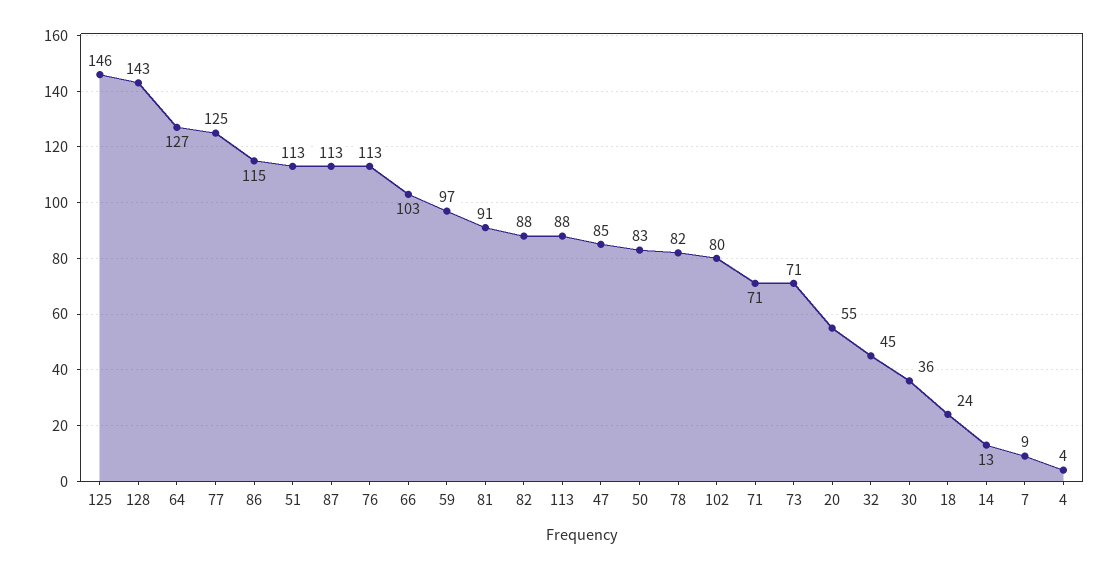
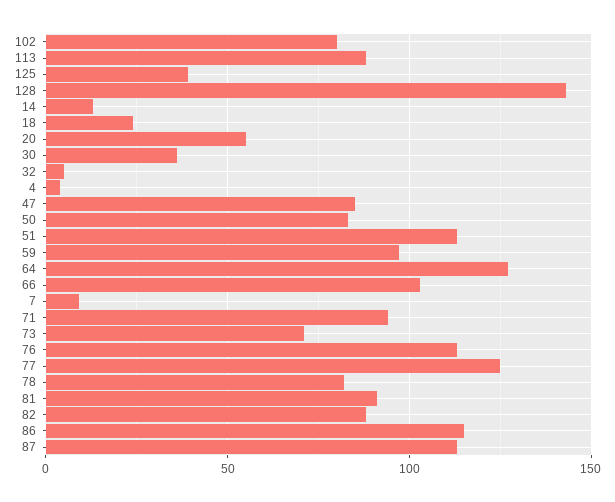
  {
-   "125": 146,
+   "125": 40,
    "128": 143,
    "64": 127,
    "77": 125,
    "86": 115,
    "51": 113,
    "87": 113,
    "76": 113,
    "66": 103,
    "59": 97,
    "81": 91,
    "82": 88,
    "113": 88,
    "47": 85,
    "50": 83,
    "78": 82,
    "102": 80,
-   "71": 71,
+   "71": 95,
    "73": 71,
    "20": 55,
-   "32": 45,
+   "32": 5,
    "30": 36,
    "18": 24,
    "14": 13,
    "7": 9,
    "4": 4
  }

